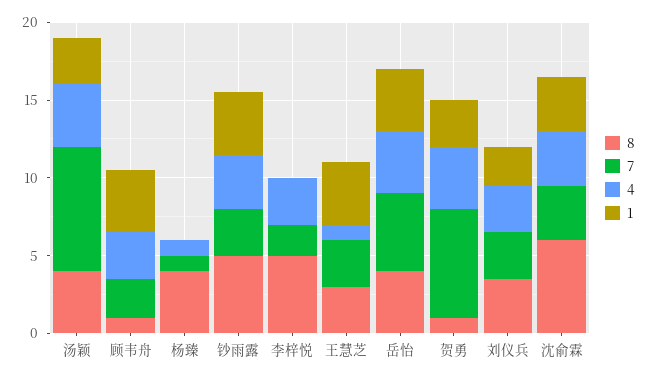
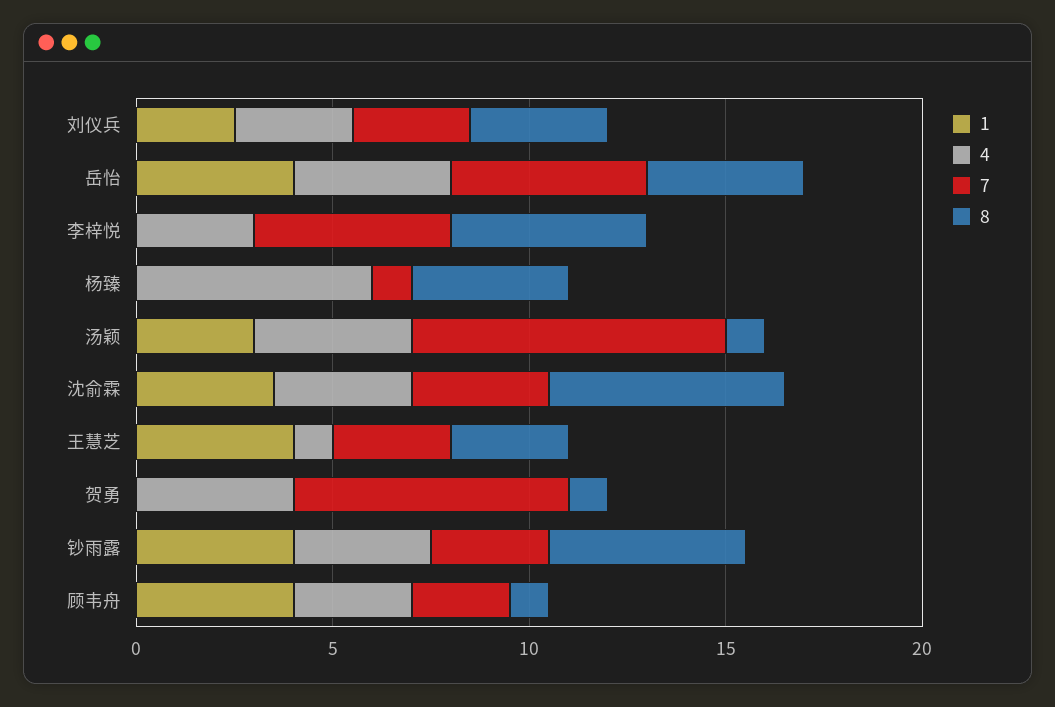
  {
    "8": {
-     "汤颖": 4,
+     "汤颖": 1,
      "顾韦舟": 1,
      "杨臻": 4,
      "钞雨露": 5,
      "李梓悦": 5,
      "王慧芝": 3,
      "岳怡": 4,
      "贺勇": 1,
      "刘仪兵": 4,
      "沈俞霖": 6
    },
    "7": {
      "汤颖": 8,
      "顾韦舟": 3,
      "杨臻": 1,
      "钞雨露": 3,
-     "李梓悦": 2,
+     "李梓悦": 5,
      "王慧芝": 3,
      "岳怡": 5,
      "贺勇": 7,
      "刘仪兵": 3,
      "沈俞霖": 4
    },
    "4": {
      "汤颖": 4,
      "顾韦舟": 3,
-     "杨臻": 1,
+     "杨臻": 6,
      "钞雨露": 4,
      "李梓悦": 3,
      "王慧芝": 1,
      "岳怡": 4,
      "贺勇": 4,
      "刘仪兵": 3,
      "沈俞霖": 4
    },
    "1": {
      "汤颖": 3,
      "顾韦舟": 4,
      "杨臻": 0,
      "钞雨露": 4,
      "李梓悦": 0,
      "王慧芝": 4,
      "岳怡": 4,
-     "贺勇": 3,
+     "贺勇": 0,
      "刘仪兵": 3,
      "沈俞霖": 4
    }
  }

